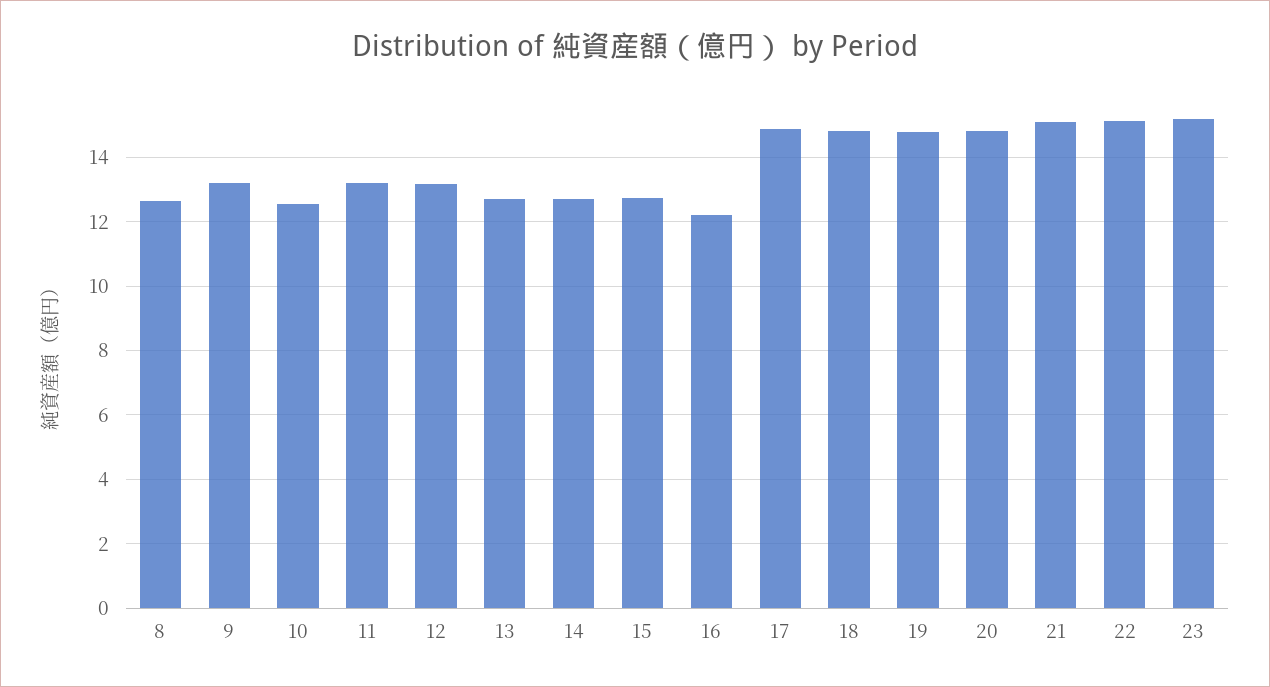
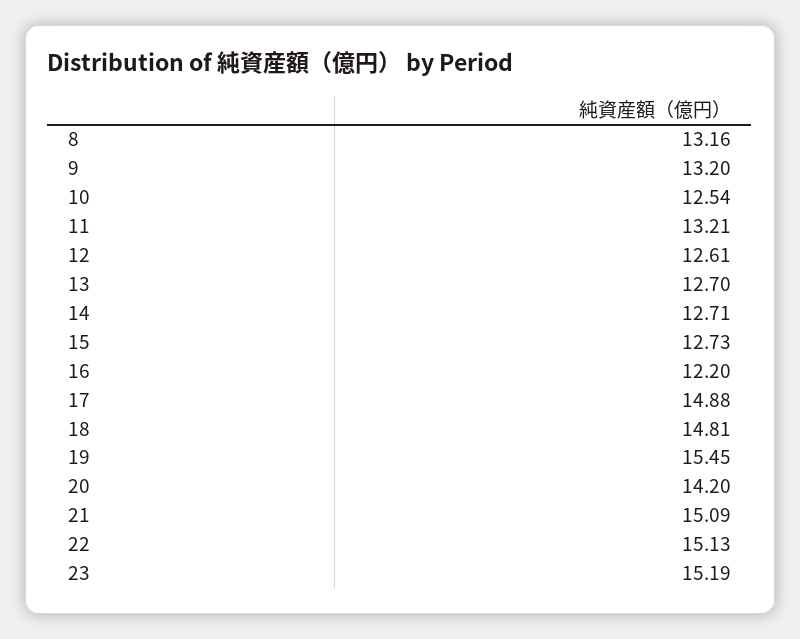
  {
-   "8": 12.6,
+   "8": 13.16,
    "9": 13.2,
    "10": 12.54,
    "11": 13.21,
-   "12": 13.2,
+   "12": 12.61,
    "13": 12.7,
    "14": 12.71,
    "15": 12.73,
    "16": 12.2,
    "17": 14.88,
    "18": 14.81,
-   "19": 14.8,
+   "19": 15.45,
-   "20": 14.8,
+   "20": 14.2,
    "21": 15.09,
    "22": 15.13,
    "23": 15.19
  }

